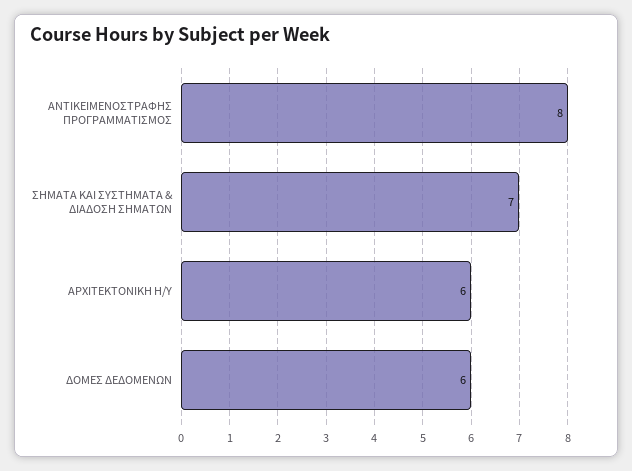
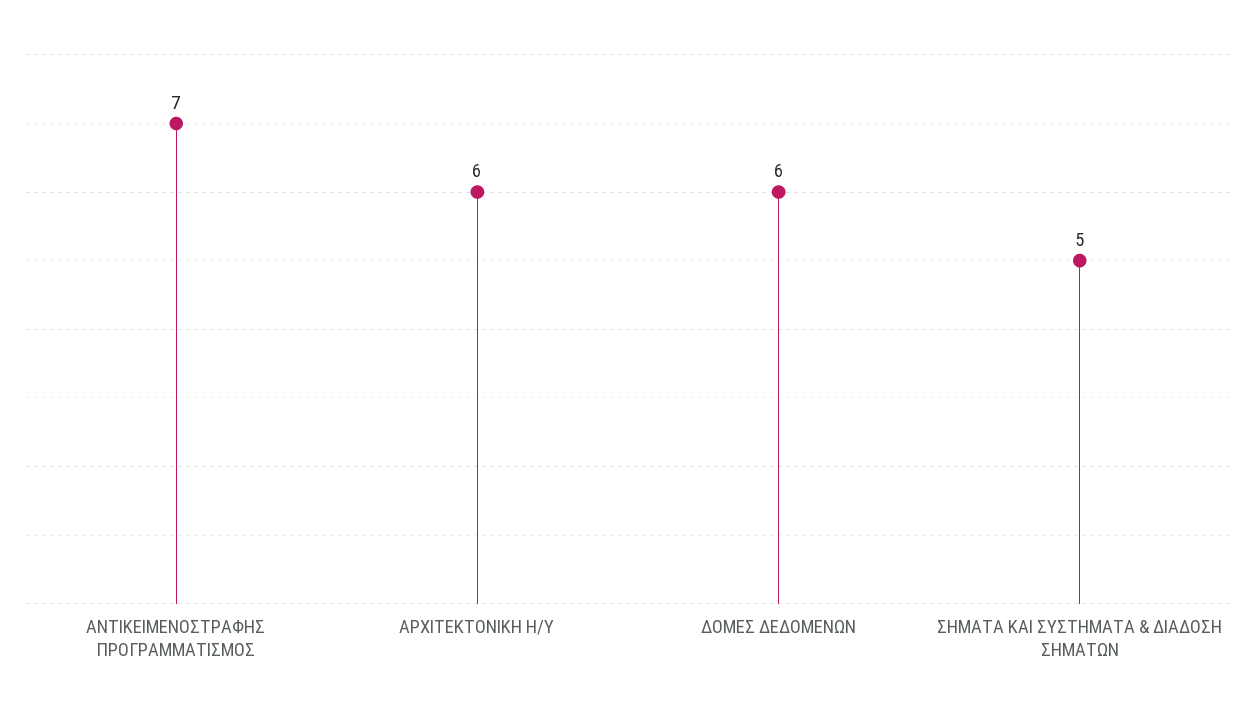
  {
-   "ΑΝΤΙΚΕΙΜΕΝΟΣΤΡΑΦΗΣ ΠΡΟΓΡΑΜΜΑΤΙΣΜΟΣ": 8,
+   "ΑΝΤΙΚΕΙΜΕΝΟΣΤΡΑΦΗΣ ΠΡΟΓΡΑΜΜΑΤΙΣΜΟΣ": 7,
-   "ΣΗΜΑΤΑ ΚΑΙ ΣΥΣΤΗΜΑΤΑ & ΔΙΑΔΟΣΗ ΣΗΜΑΤΩΝ": 7,
+   "ΣΗΜΑΤΑ ΚΑΙ ΣΥΣΤΗΜΑΤΑ & ΔΙΑΔΟΣΗ ΣΗΜΑΤΩΝ": 5,
    "ΑΡΧΙΤΕΚΤΟΝΙΚΗ Η/Υ": 6,
    "ΔΟΜΕΣ ΔΕΔΟΜΕΝΩΝ": 6
  }

